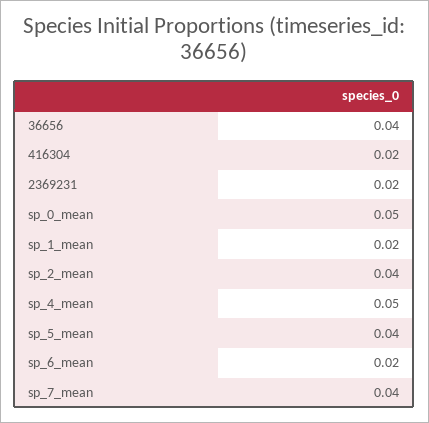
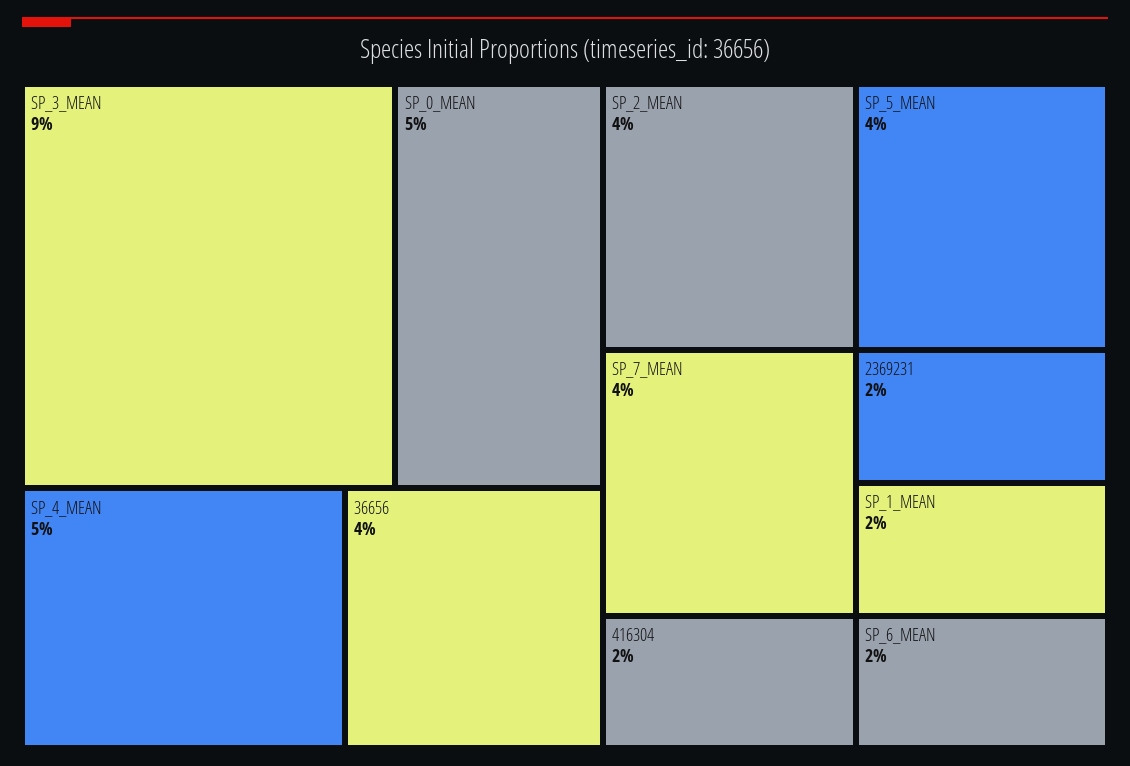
  {
    "36656": 0.04,
    "416304": 0.02,
    "2369231": 0.02,
    "sp_0_mean": 0.05,
    "sp_1_mean": 0.02,
    "sp_2_mean": 0.04,
    "sp_4_mean": 0.05,
    "sp_5_mean": 0.04,
    "sp_6_mean": 0.02,
-   "sp_7_mean": 0.04
+   "sp_7_mean": 0.04,
+   "SP_3_MEAN": 0.09
  }

